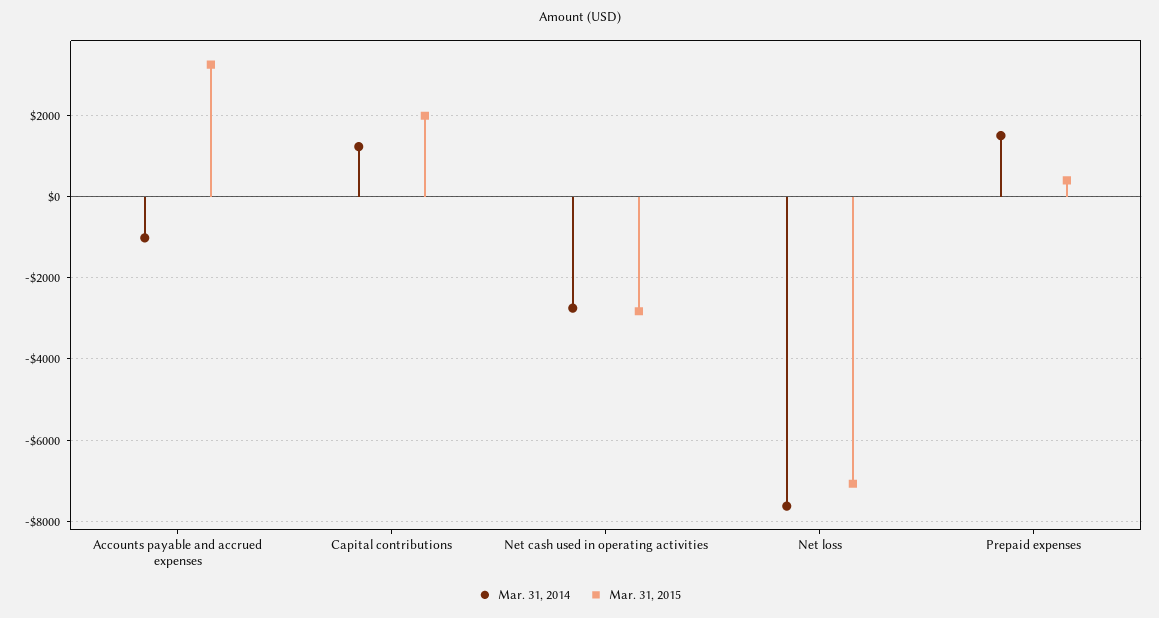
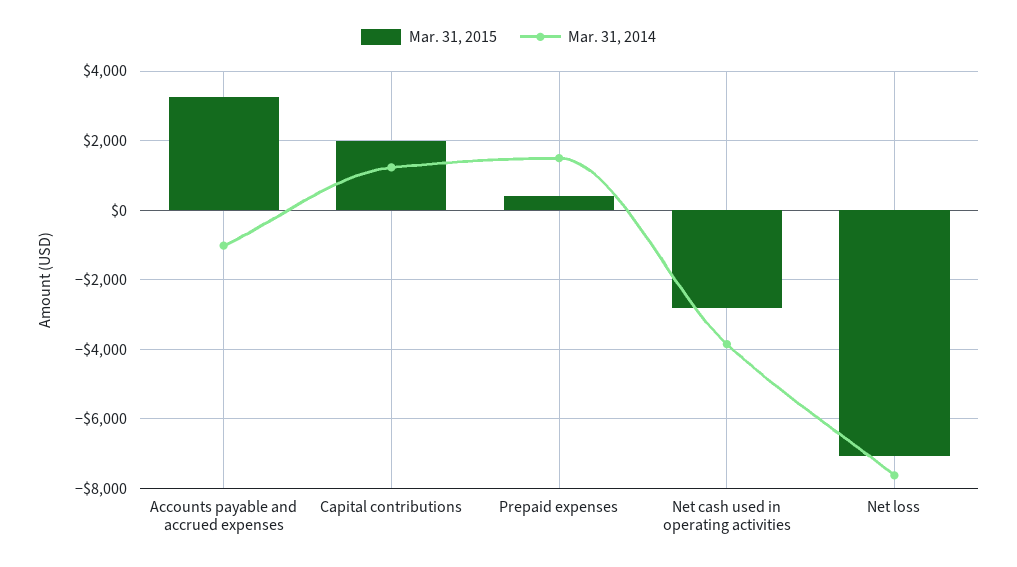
  {
    "Mar. 31, 2014": {
      "Accounts payable and accrued expenses": -1000,
      "Capital contributions": 1200,
-     "Net cash used in operating activities": -2800,
+     "Net cash used in operating activities": -3800,
      "Net loss": -7600,
      "Prepaid expenses": 1600
    },
    "Mar. 31, 2015": {
      "Accounts payable and accrued expenses": 3200,
      "Capital contributions": 2000,
      "Net cash used in operating activities": -2800,
      "Net loss": -7000,
      "Prepaid expenses": 400
    }
  }

